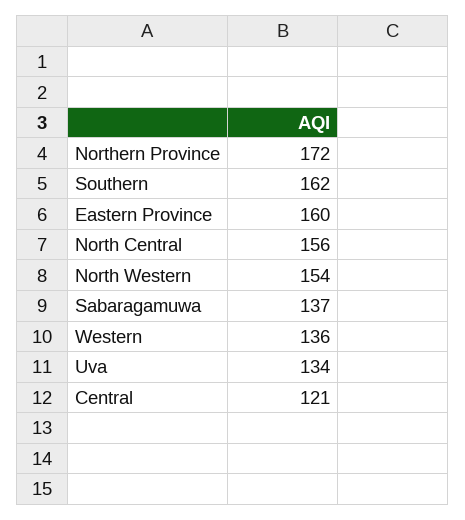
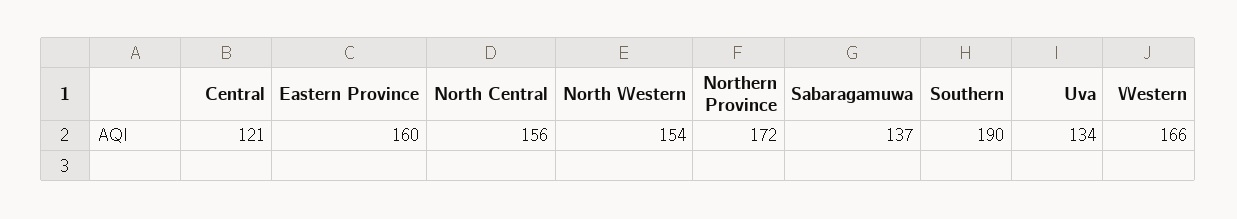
  {
    "Northern Province": 172,
-   "Southern": 162,
+   "Southern": 190,
    "Eastern Province": 160,
    "North Central": 156,
    "North Western": 154,
    "Sabaragamuwa": 137,
-   "Western": 136,
+   "Western": 166,
    "Uva": 134,
    "Central": 121
  }

